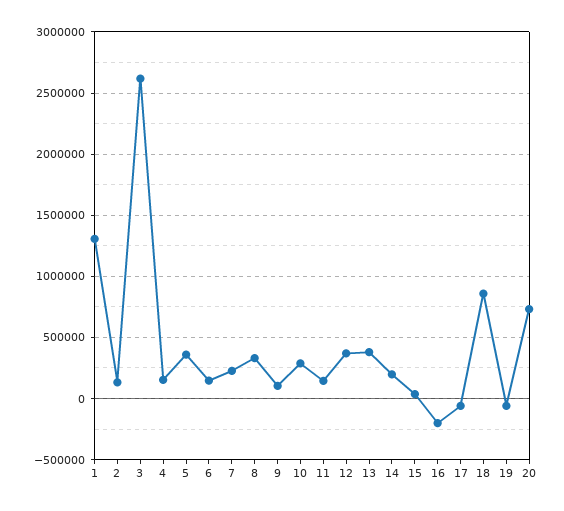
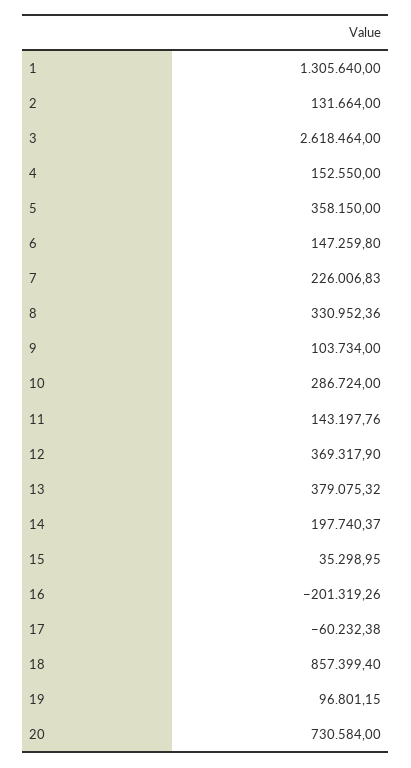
  {
    "1": 1305640,
    "2": 131664,
    "3": 2618464,
    "4": 152550,
    "5": 358150,
    "6": 147259.8,
    "7": 226006.83,
    "8": 330952.36,
    "9": 103734,
    "10": 286724,
    "11": 143197.76,
    "12": 369317.9,
    "13": 379075.32,
    "14": 197740.37,
    "15": 35298.95,
    "16": -201319.26,
    "17": -60232.38,
    "18": 857399.4,
-   "19": -50000,
+   "19": 96801.15,
    "20": 730584
  }

